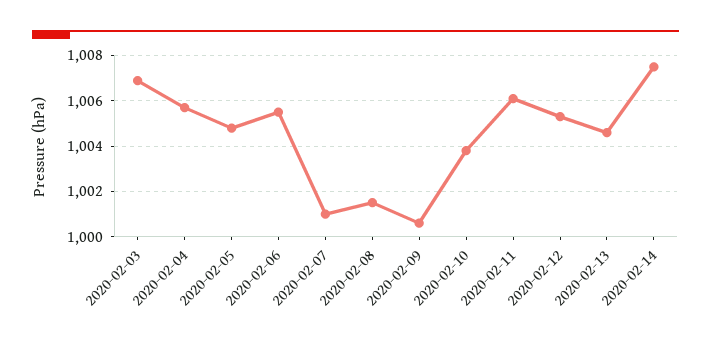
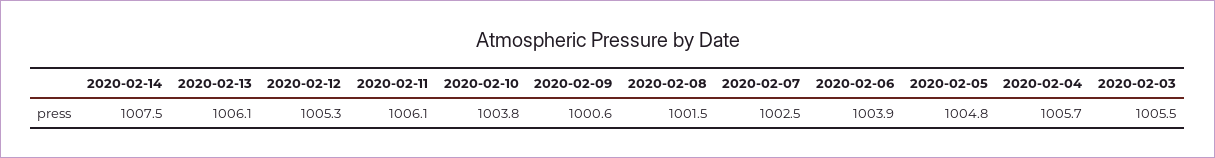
  {
-   "2020-02-03": 1007,
+   "2020-02-03": 1005.5,
    "2020-02-04": 1005.7,
    "2020-02-05": 1004.8,
-   "2020-02-06": 1005.5,
+   "2020-02-06": 1003.9,
-   "2020-02-07": 1001,
+   "2020-02-07": 1002.5,
    "2020-02-08": 1001.5,
    "2020-02-09": 1000.6,
    "2020-02-10": 1003.8,
    "2020-02-11": 1006.1,
    "2020-02-12": 1005.3,
-   "2020-02-13": 1004.5,
+   "2020-02-13": 1006.1,
    "2020-02-14": 1007.5
  }

